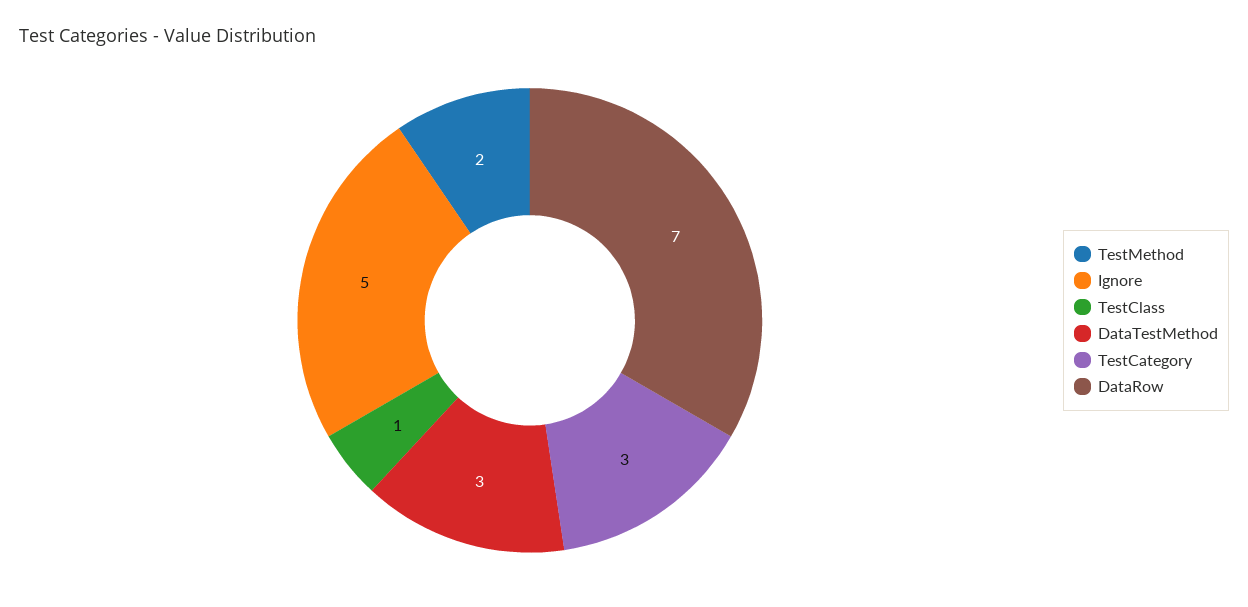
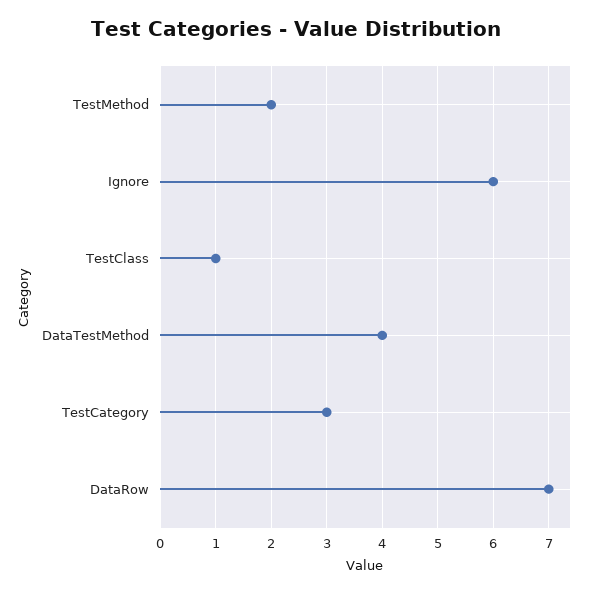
  {
    "TestMethod": 2,
-   "Ignore": 5,
+   "Ignore": 6,
    "TestClass": 1,
-   "DataTestMethod": 3,
+   "DataTestMethod": 4,
    "TestCategory": 3,
    "DataRow": 7
  }

